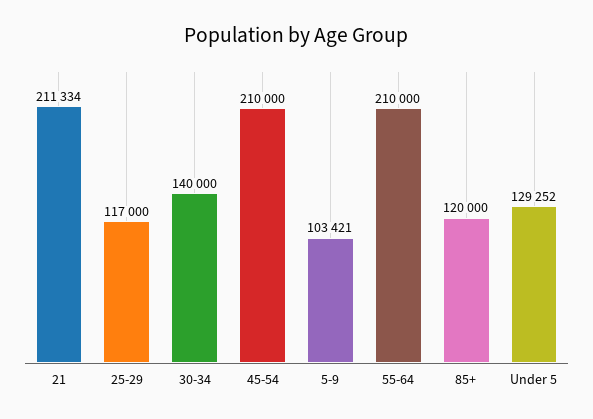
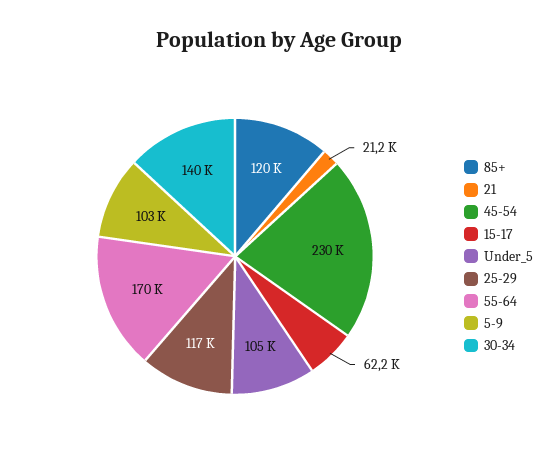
  {
-   "21": 211334,
+   "21": 21200,
    "25-29": 117000,
    "30-34": 140000,
-   "45-54": 210000,
+   "45-54": 230000,
    "5-9": 103421,
-   "55-64": 210000,
+   "55-64": 170000,
    "85+": 120000,
-   "Under 5": 129252
+   "Under 5": 105000,
+   "15-17": 62200
  }

